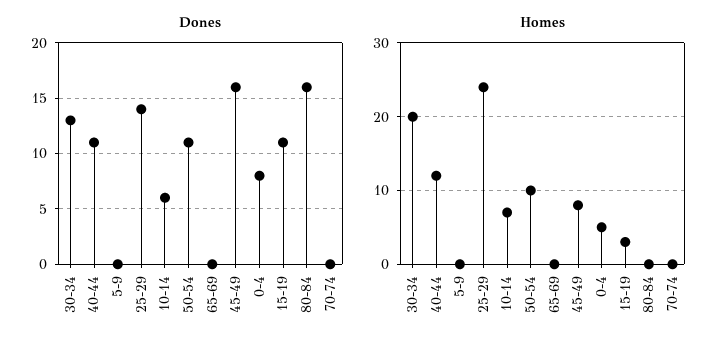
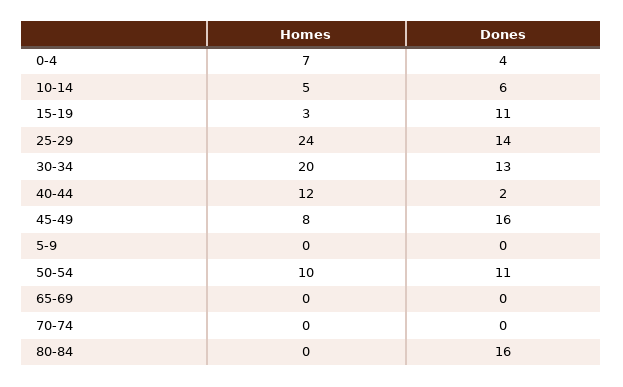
  {
    "Dones": {
      "30-34": 13,
-     "40-44": 11,
+     "40-44": 2,
      "5-9": 0,
      "25-29": 14,
      "10-14": 6,
      "50-54": 11,
      "65-69": 0,
      "45-49": 16,
-     "0-4": 8,
+     "0-4": 4,
      "15-19": 11,
      "80-84": 16,
      "70-74": 0
    },
    "Homes": {
      "30-34": 20,
      "40-44": 12,
      "5-9": 0,
      "25-29": 24,
-     "10-14": 7,
+     "10-14": 5,
      "50-54": 10,
      "65-69": 0,
      "45-49": 8,
-     "0-4": 5,
+     "0-4": 7,
      "15-19": 3,
      "80-84": 0,
      "70-74": 0
    }
  }

